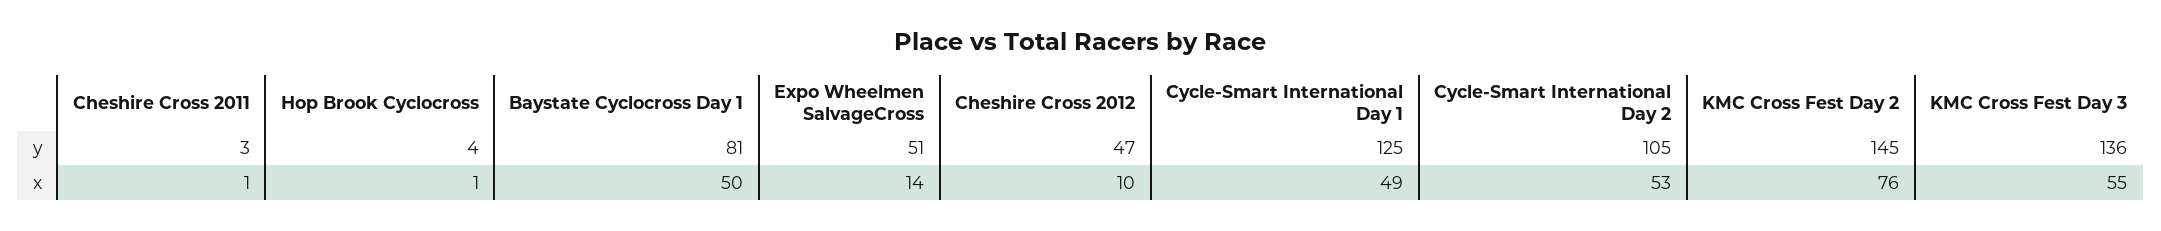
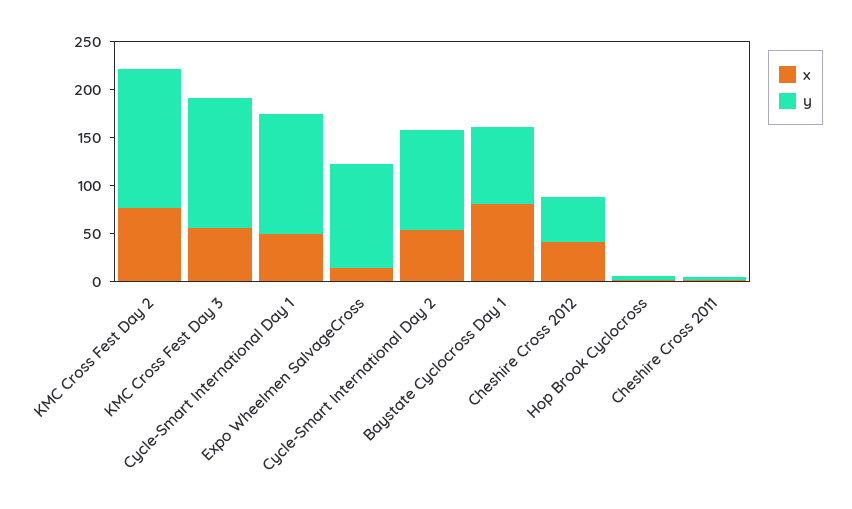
  {
    "y": {
      "Cheshire Cross 2011": 3,
      "Hop Brook Cyclocross": 4,
      "Baystate Cyclocross Day 1": 81,
-     "Expo Wheelmen SalvageCross": 51,
+     "Expo Wheelmen SalvageCross": 110,
      "Cheshire Cross 2012": 47,
      "Cycle-Smart International Day 1": 125,
      "Cycle-Smart International Day 2": 105,
      "KMC Cross Fest Day 2": 145,
      "KMC Cross Fest Day 3": 136
    },
    "x": {
      "Cheshire Cross 2011": 1,
      "Hop Brook Cyclocross": 1,
-     "Baystate Cyclocross Day 1": 50,
+     "Baystate Cyclocross Day 1": 80,
      "Expo Wheelmen SalvageCross": 14,
-     "Cheshire Cross 2012": 10,
+     "Cheshire Cross 2012": 40,
      "Cycle-Smart International Day 1": 49,
      "Cycle-Smart International Day 2": 53,
      "KMC Cross Fest Day 2": 76,
      "KMC Cross Fest Day 3": 55
    }
  }

